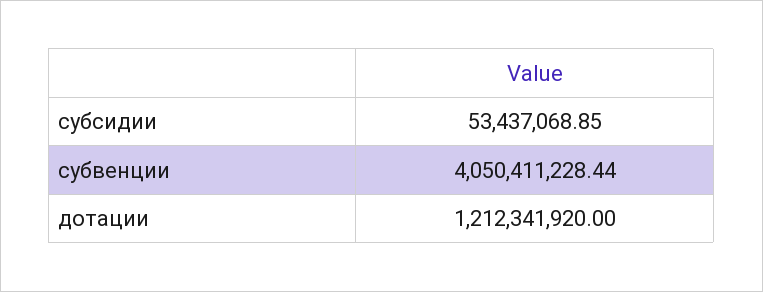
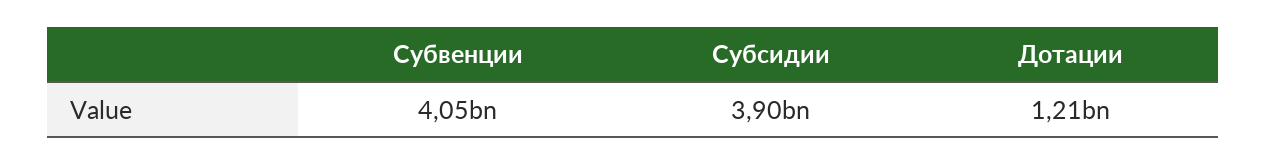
  {
-   "субсидии": 53437068.85,
+   "субсидии": 3900000000,
    "субвенции": 4050411228.44,
    "дотации": 1212341920
  }

